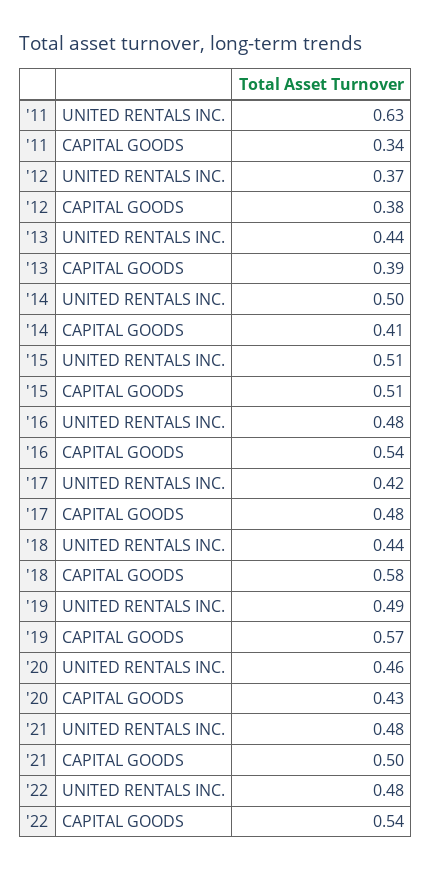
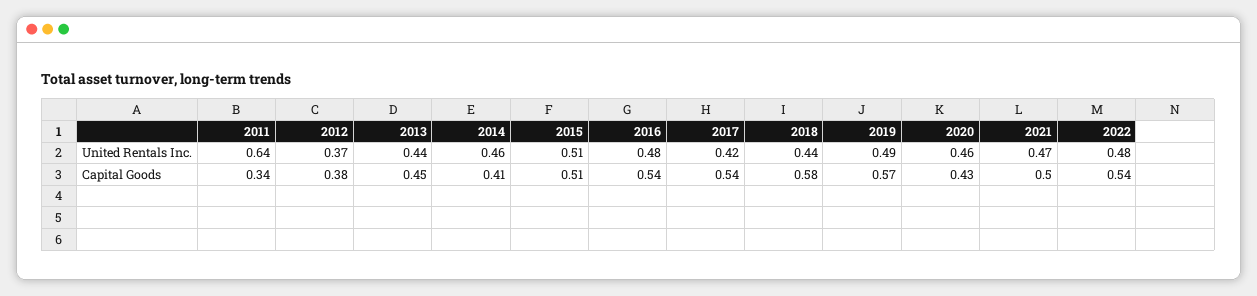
  {
    "'11": {
-     "UNITED RENTALS INC.": 0.63,
+     "UNITED RENTALS INC.": 0.64,
      "CAPITAL GOODS": 0.34
    },
    "'12": {
      "UNITED RENTALS INC.": 0.37,
      "CAPITAL GOODS": 0.38
    },
    "'13": {
      "UNITED RENTALS INC.": 0.44,
-     "CAPITAL GOODS": 0.39
+     "CAPITAL GOODS": 0.45
    },
    "'14": {
-     "UNITED RENTALS INC.": 0.5,
+     "UNITED RENTALS INC.": 0.46,
      "CAPITAL GOODS": 0.41
    },
    "'15": {
      "UNITED RENTALS INC.": 0.51,
      "CAPITAL GOODS": 0.51
    },
    "'16": {
      "UNITED RENTALS INC.": 0.48,
      "CAPITAL GOODS": 0.54
    },
    "'17": {
      "UNITED RENTALS INC.": 0.42,
-     "CAPITAL GOODS": 0.48
+     "CAPITAL GOODS": 0.54
    },
    "'18": {
      "UNITED RENTALS INC.": 0.44,
      "CAPITAL GOODS": 0.58
    },
    "'19": {
      "UNITED RENTALS INC.": 0.49,
      "CAPITAL GOODS": 0.57
    },
    "'20": {
      "UNITED RENTALS INC.": 0.46,
      "CAPITAL GOODS": 0.43
    },
    "'21": {
-     "UNITED RENTALS INC.": 0.48,
+     "UNITED RENTALS INC.": 0.47,
      "CAPITAL GOODS": 0.5
    },
    "'22": {
      "UNITED RENTALS INC.": 0.48,
      "CAPITAL GOODS": 0.54
    }
  }

